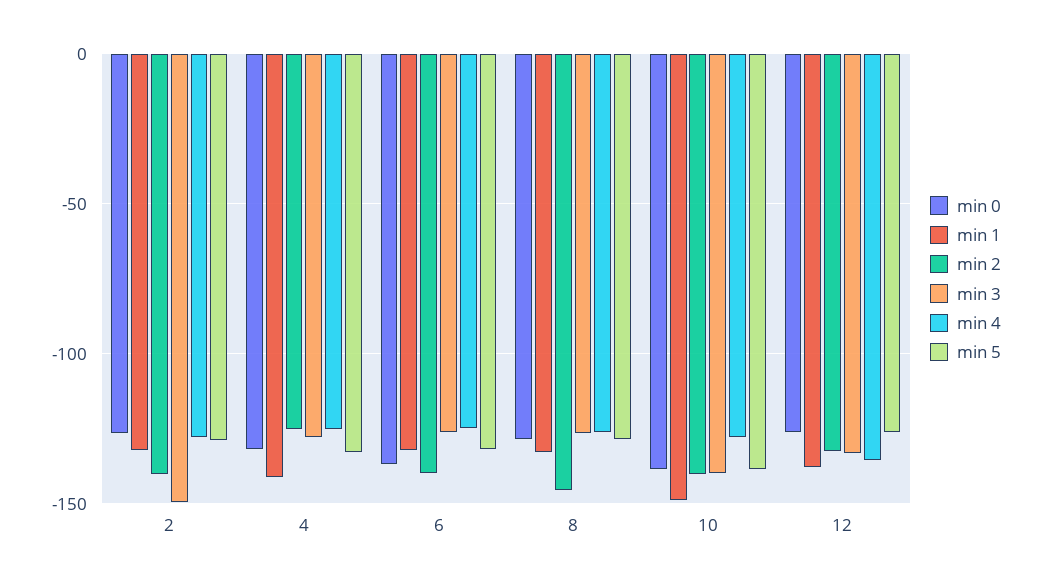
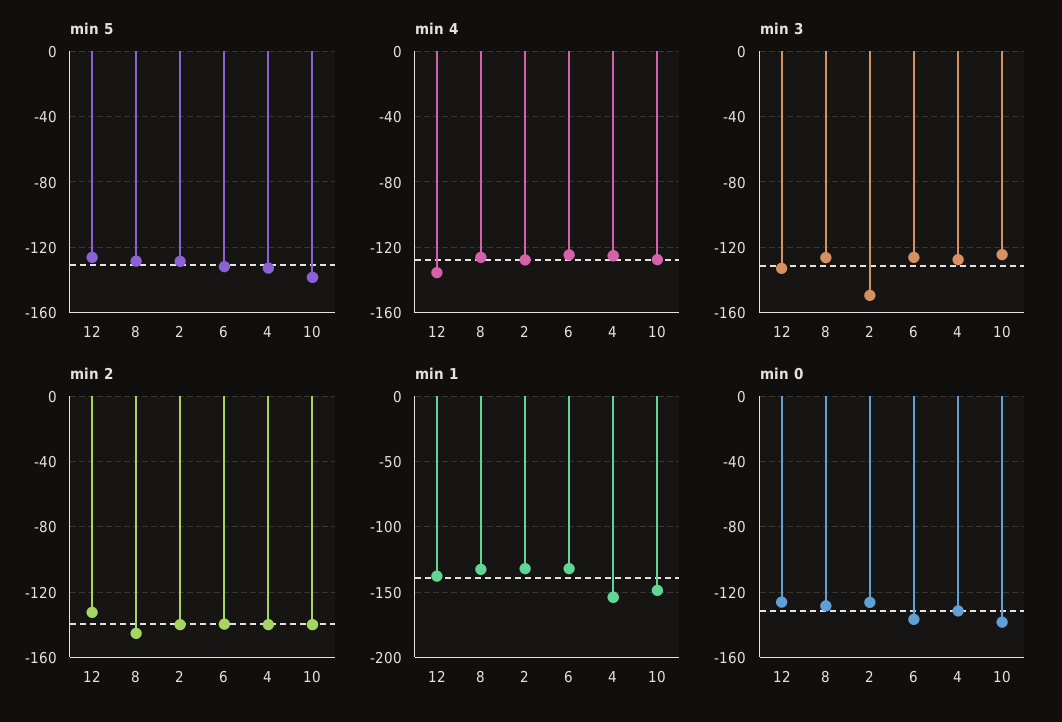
  {
    "min 0": {
      "2": -125,
      "4": -130,
      "6": -135,
      "8": -130,
      "10": -140,
      "12": -125
    },
    "min 1": {
      "2": -130,
-     "4": -140,
+     "4": -155,
      "6": -130,
      "8": -135,
      "10": -150,
      "12": -140
    },
    "min 2": {
      "2": -140,
-     "4": -125,
+     "4": -140,
      "6": -140,
      "8": -145,
      "10": -140,
      "12": -135
    },
    "min 3": {
      "2": -150,
      "4": -130,
      "6": -125,
      "8": -125,
-     "10": -140,
+     "10": -125,
      "12": -135
    },
    "min 4": {
      "2": -130,
      "4": -125,
      "6": -125,
      "8": -125,
      "10": -130,
      "12": -135
    },
    "min 5": {
      "2": -130,
      "4": -135,
      "6": -130,
      "8": -130,
      "10": -140,
      "12": -125
    }
  }

